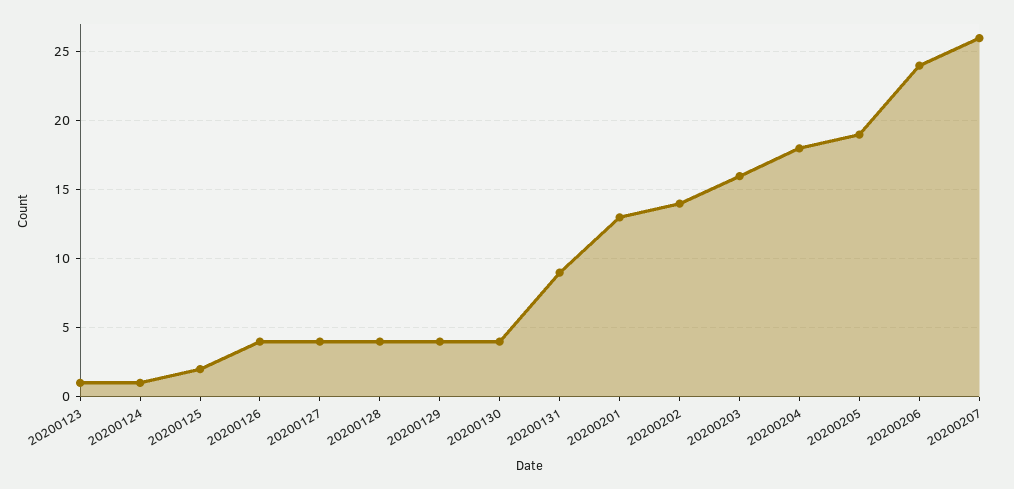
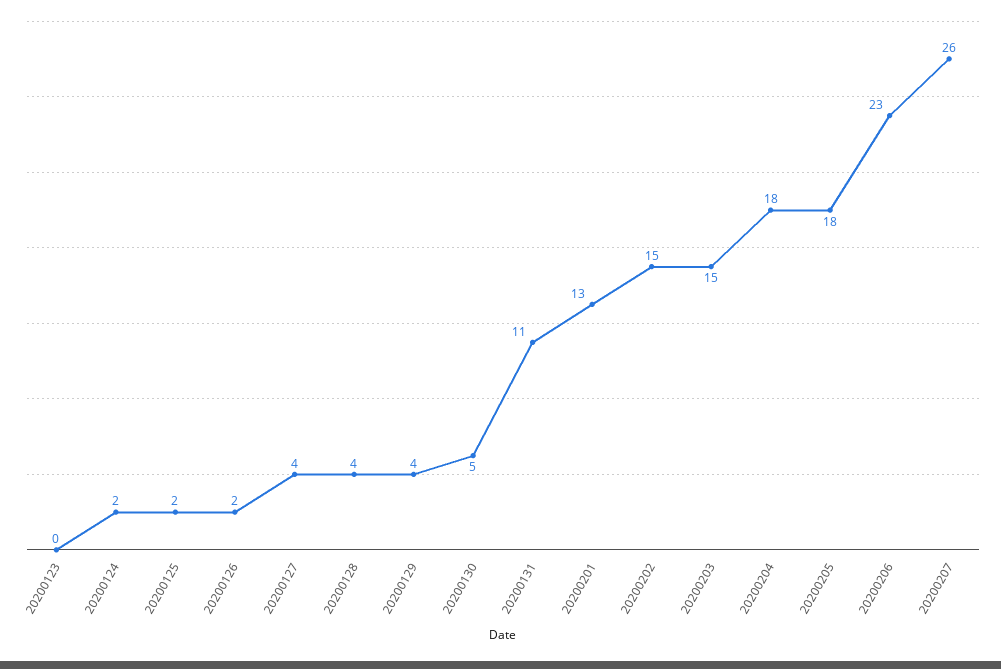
  {
-   "20200123": 1,
+   "20200123": 0,
-   "20200124": 1,
+   "20200124": 2,
    "20200125": 2,
-   "20200126": 4,
+   "20200126": 2,
    "20200127": 4,
    "20200128": 4,
    "20200129": 4,
-   "20200130": 4,
+   "20200130": 5,
-   "20200131": 9,
+   "20200131": 11,
    "20200201": 13,
-   "20200202": 14,
+   "20200202": 15,
-   "20200203": 16,
+   "20200203": 15,
    "20200204": 18,
-   "20200205": 19,
+   "20200205": 18,
-   "20200206": 24,
+   "20200206": 23,
    "20200207": 26
  }

